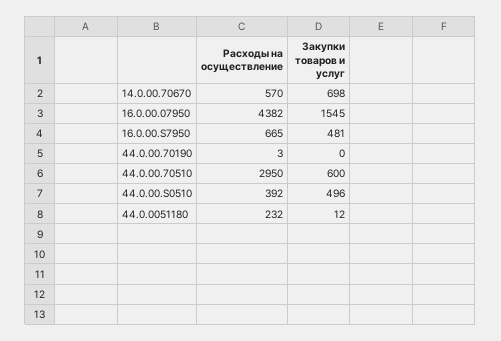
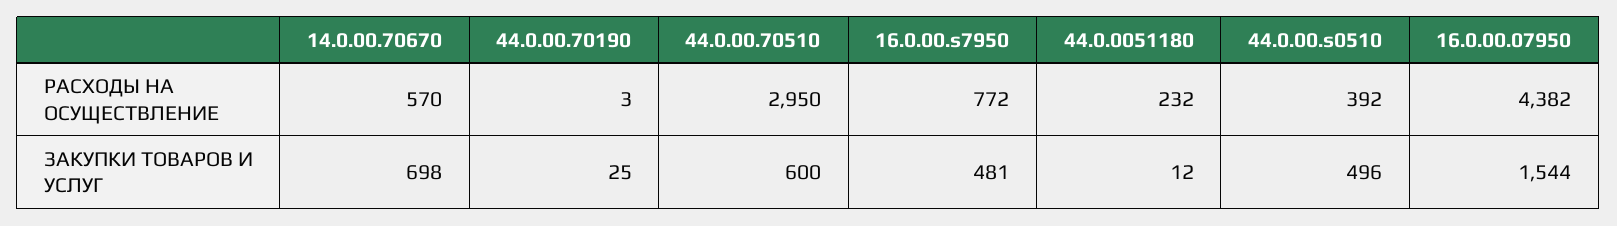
  {
    "Расходы на осуществление": {
      "14.0.00.70670": 570,
      "16.0.00.07950": 4382,
-     "16.0.00.S7950": 665,
+     "16.0.00.S7950": 772,
      "44.0.00.70190": 3,
      "44.0.00.70510": 2950,
      "44.0.00.S0510": 392,
      "44.0.0051180": 232
    },
    "Закупки товаров и услуг": {
      "14.0.00.70670": 698,
-     "16.0.00.07950": 1545,
+     "16.0.00.07950": 1544,
      "16.0.00.S7950": 481,
-     "44.0.00.70190": 0,
+     "44.0.00.70190": 25,
      "44.0.00.70510": 600,
      "44.0.00.S0510": 496,
      "44.0.0051180": 12
    }
  }

